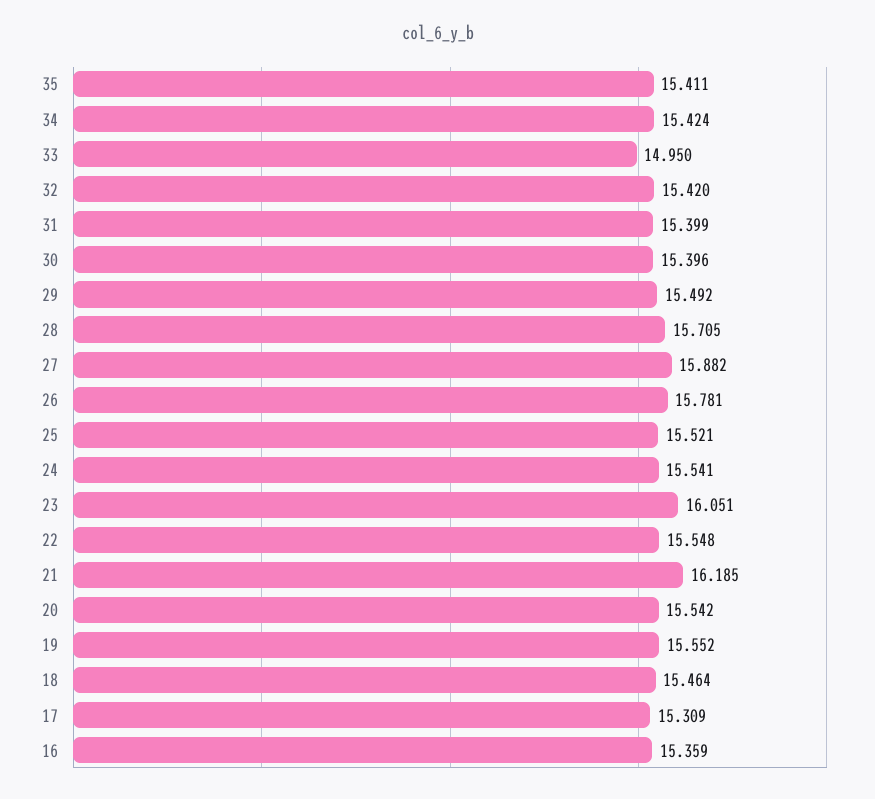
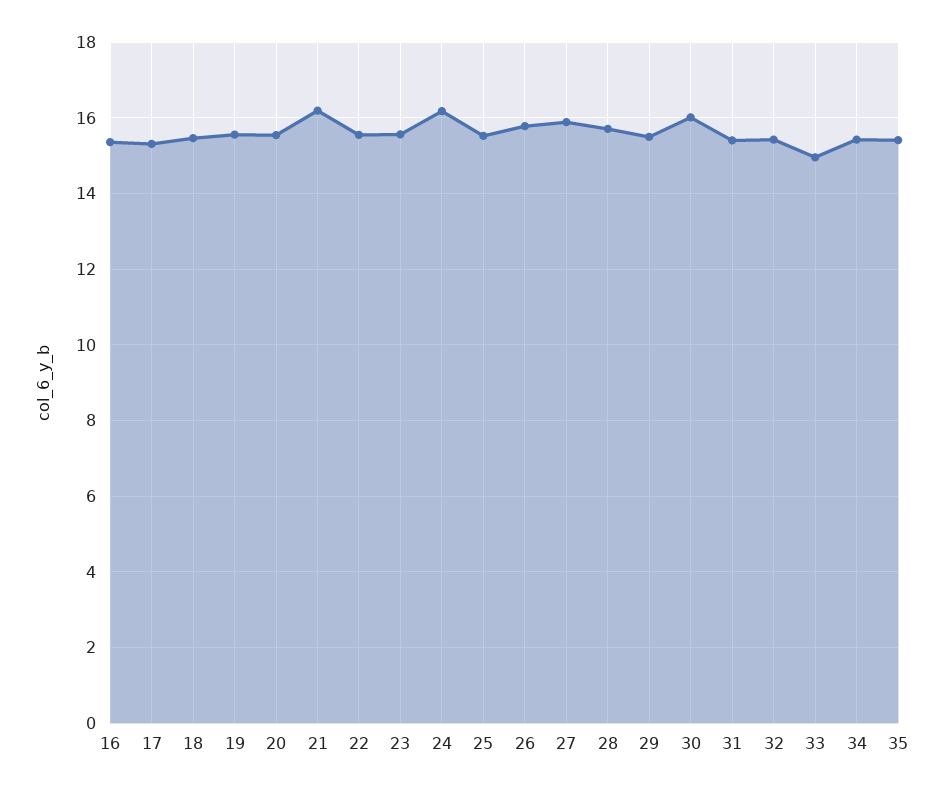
  {
    "35": 15.411,
    "34": 15.424,
    "33": 14.95,
    "32": 15.42,
    "31": 15.399,
-   "30": 15.396,
+   "30": 16,
    "29": 15.492,
    "28": 15.705,
    "27": 15.882,
    "26": 15.781,
    "25": 15.521,
-   "24": 15.541,
+   "24": 16.2,
-   "23": 16.051,
+   "23": 15.6,
    "22": 15.548,
    "21": 16.185,
    "20": 15.542,
    "19": 15.552,
    "18": 15.464,
    "17": 15.309,
    "16": 15.359
  }

